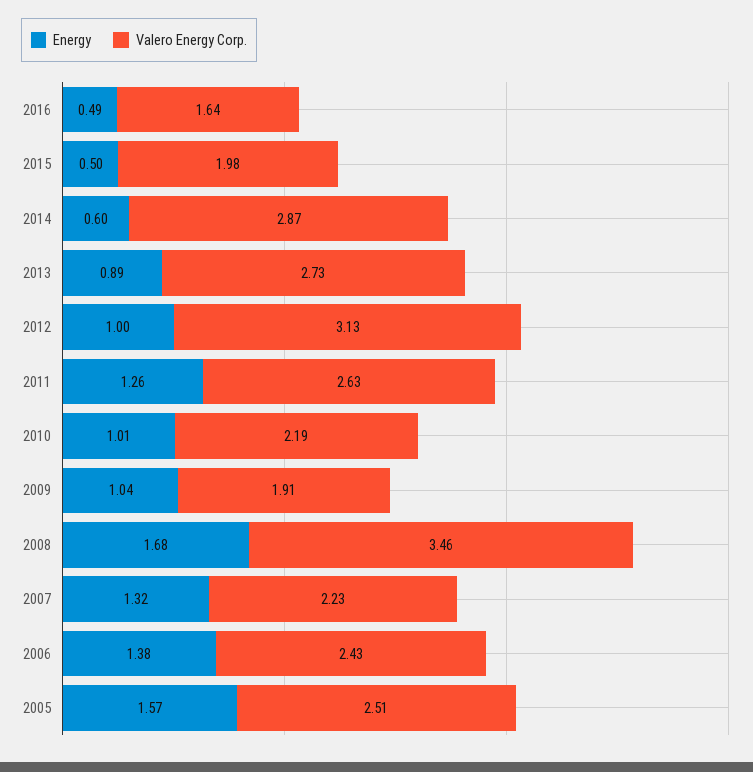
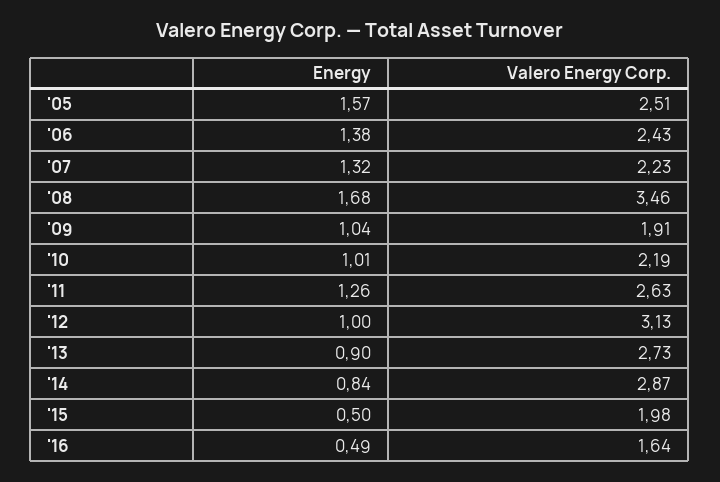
  {
    "Energy": {
      "2016": 0.49,
      "2015": 0.5,
-     "2014": 0.6,
+     "2014": 0.84,
-     "2013": 0.89,
+     "2013": 0.9,
      "2012": 1,
      "2011": 1.26,
      "2010": 1.01,
      "2009": 1.04,
      "2008": 1.68,
      "2007": 1.32,
      "2006": 1.38,
      "2005": 1.57
    },
    "Valero Energy Corp.": {
      "2016": 1.64,
      "2015": 1.98,
      "2014": 2.87,
      "2013": 2.73,
      "2012": 3.13,
      "2011": 2.63,
      "2010": 2.19,
      "2009": 1.91,
      "2008": 3.46,
      "2007": 2.23,
      "2006": 2.43,
      "2005": 2.51
    }
  }

